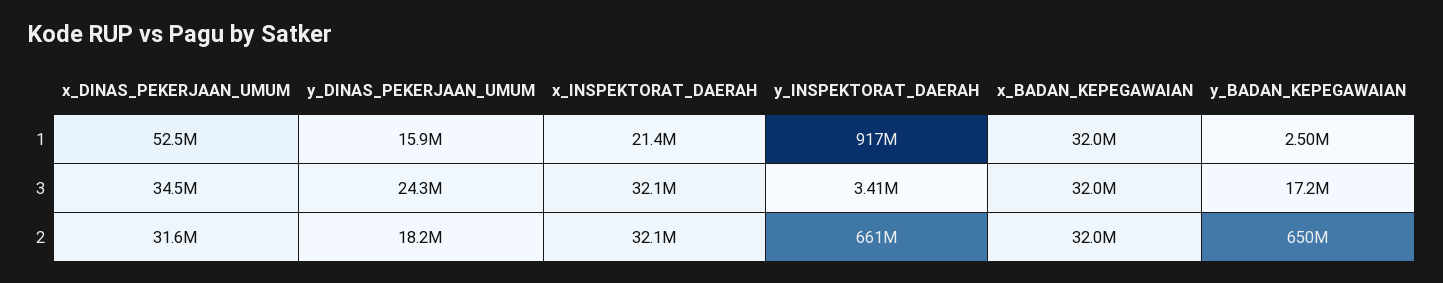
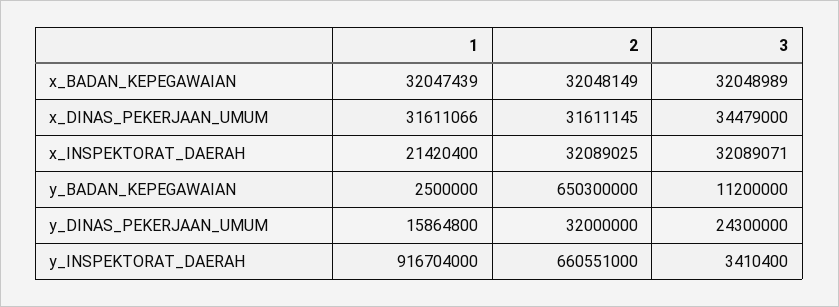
  {
    "x_DINAS_PEKERJAAN_UMUM": {
-     "1": 52500000,
+     "1": 31611066,
      "3": 34479000,
      "2": 31611145
    },
    "y_DINAS_PEKERJAAN_UMUM": {
      "1": 15864800,
      "3": 24300000,
-     "2": 18200000
+     "2": 32000000
    },
    "x_INSPEKTORAT_DAERAH": {
      "1": 21420400,
      "3": 32089071,
      "2": 32089025
    },
    "y_INSPEKTORAT_DAERAH": {
      "1": 916704000,
      "3": 3410400,
      "2": 660551000
    },
    "x_BADAN_KEPEGAWAIAN": {
      "1": 32047439,
      "3": 32048989,
      "2": 32048149
    },
    "y_BADAN_KEPEGAWAIAN": {
      "1": 2500000,
-     "3": 17200000,
+     "3": 11200000,
      "2": 650300000
    }
  }

